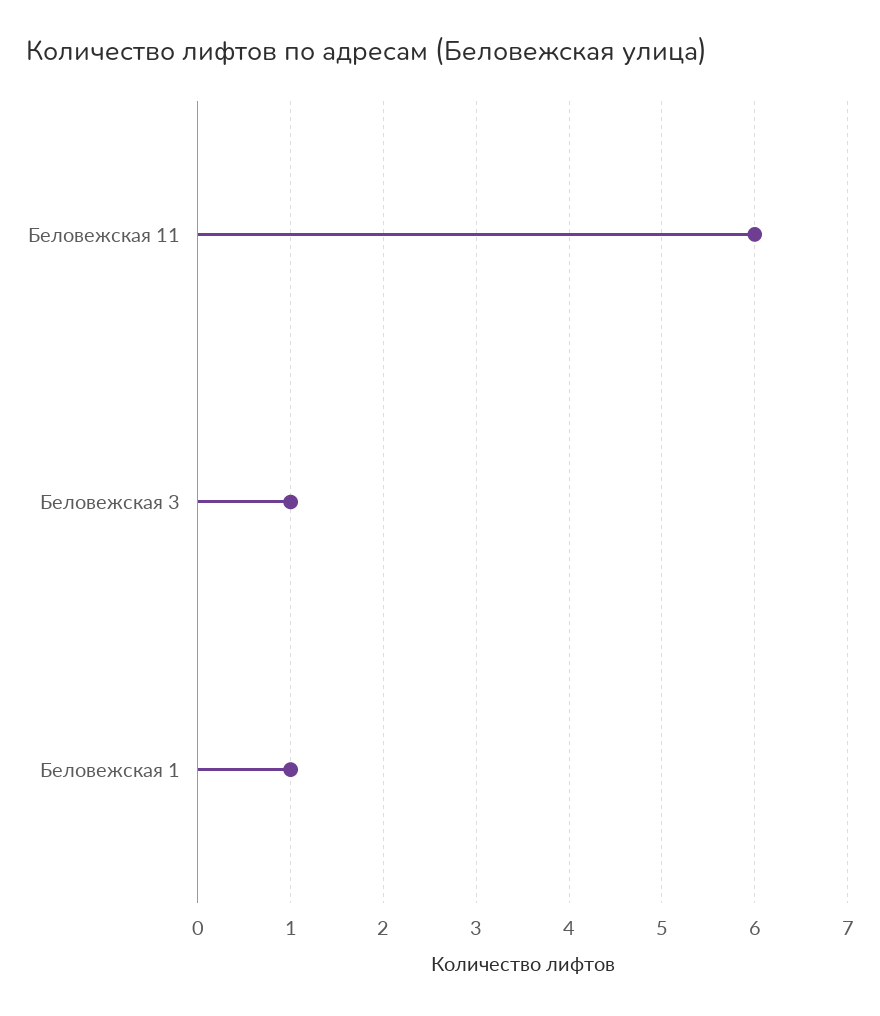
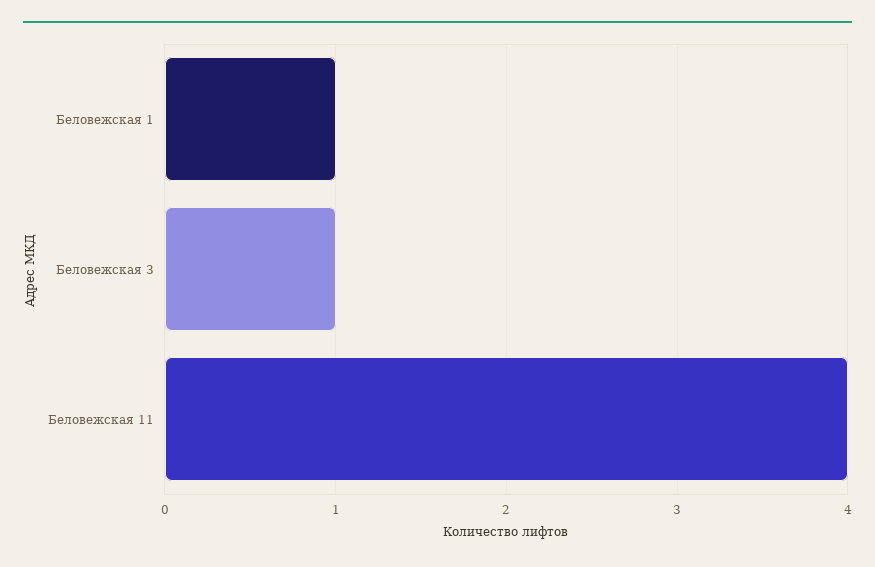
  {
-   "Беловежская 11": 6,
+   "Беловежская 11": 4,
    "Беловежская 3": 1,
    "Беловежская 1": 1
  }

